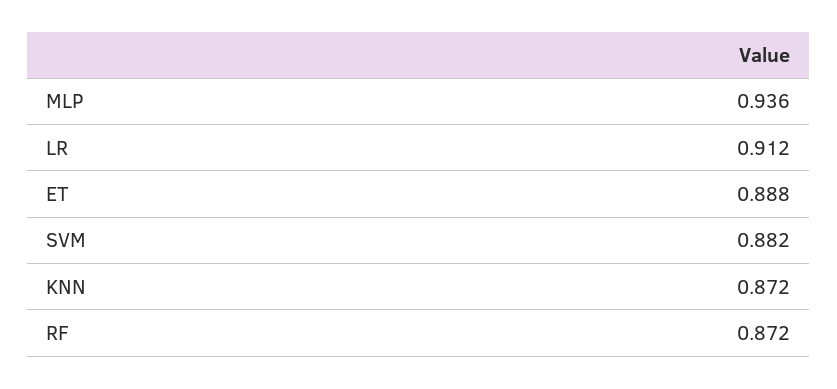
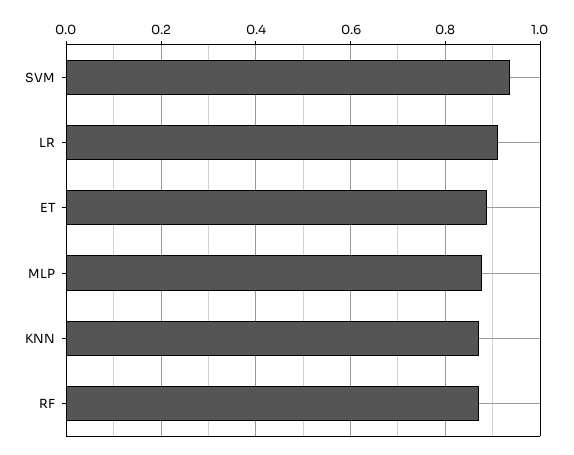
  {
-   "MLP": 0.936,
+   "MLP": 0.88,
    "LR": 0.912,
    "ET": 0.888,
-   "SVM": 0.882,
+   "SVM": 0.94,
    "KNN": 0.872,
    "RF": 0.872
  }

